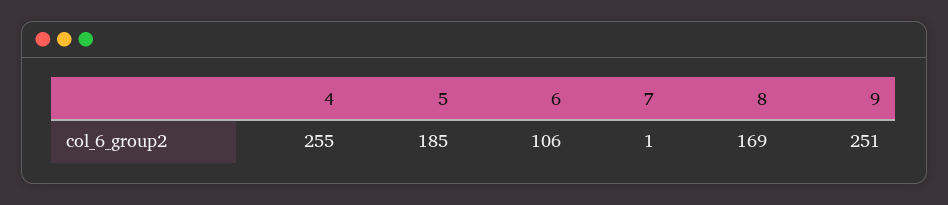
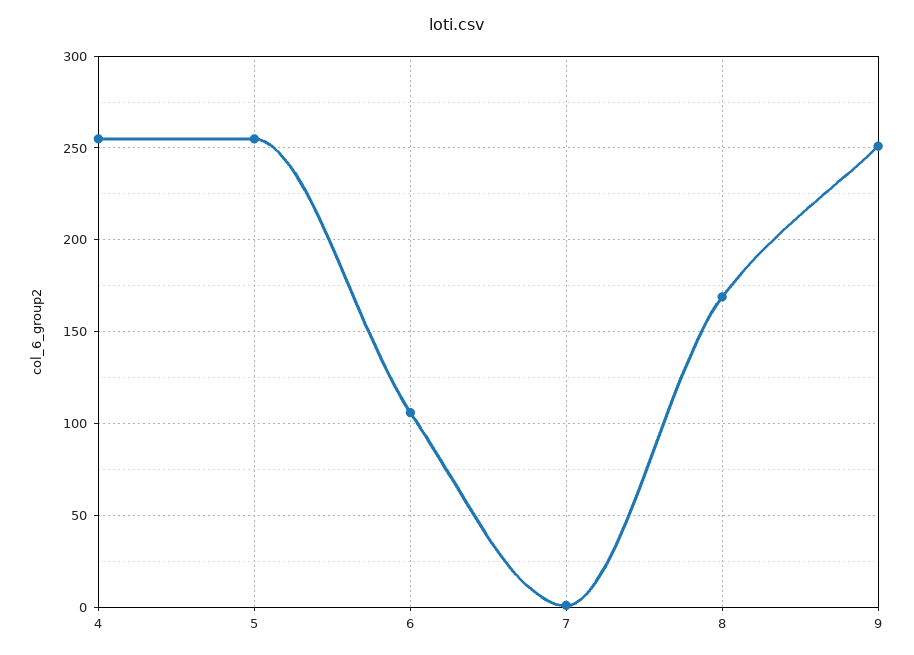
  {
    "4": 255,
-   "5": 185,
+   "5": 255,
    "6": 106,
    "7": 1,
    "8": 169,
    "9": 251
  }

